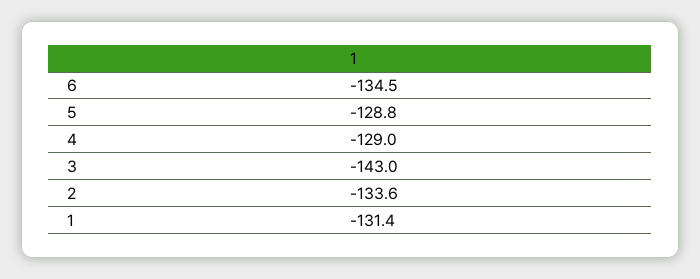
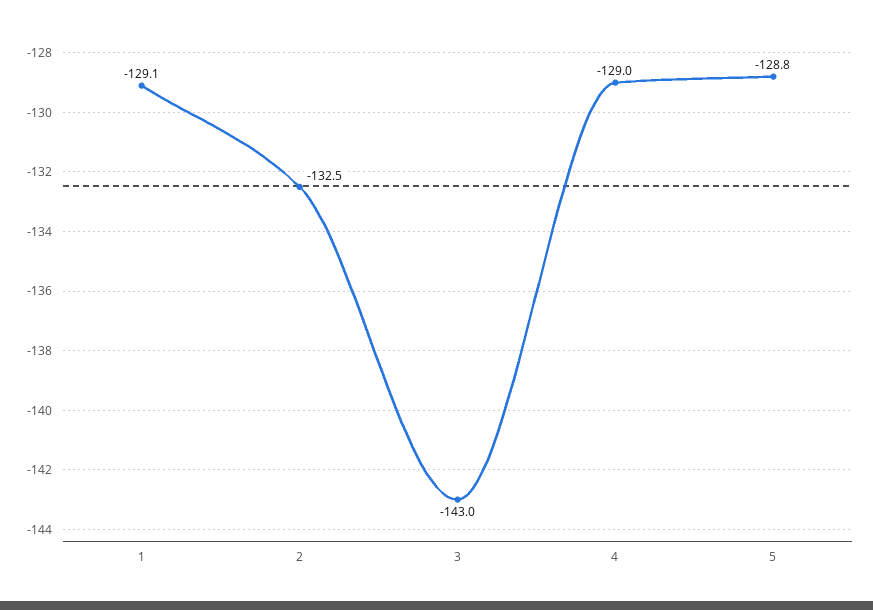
  {
-   "6": -134.5,
    "5": -128.8,
    "4": -129,
    "3": -143,
-   "2": -133.6,
+   "2": -132.5,
-   "1": -131.4
+   "1": -129.1
  }

